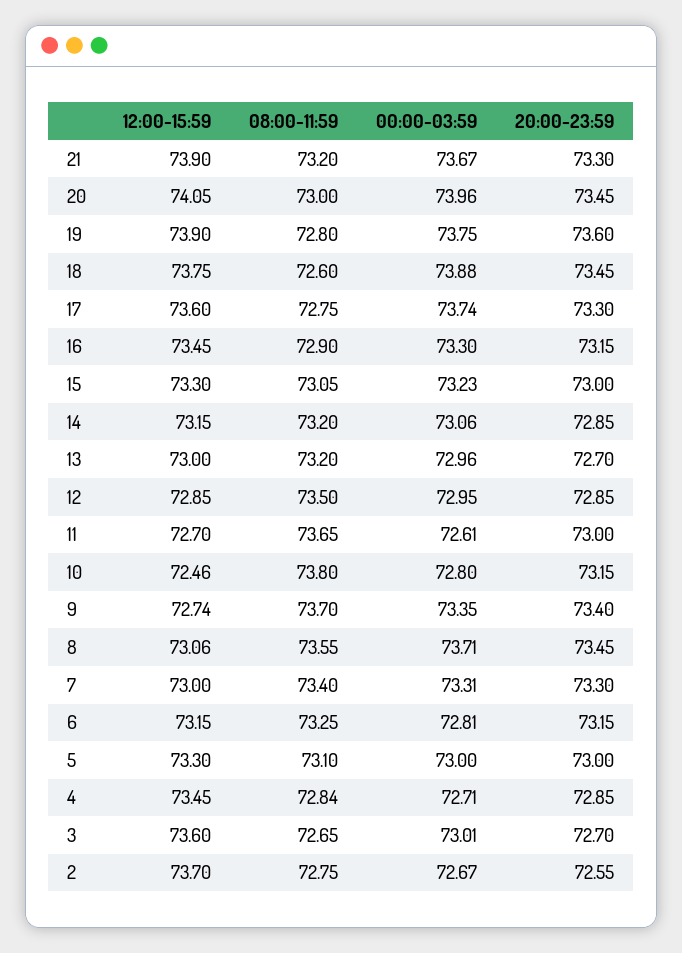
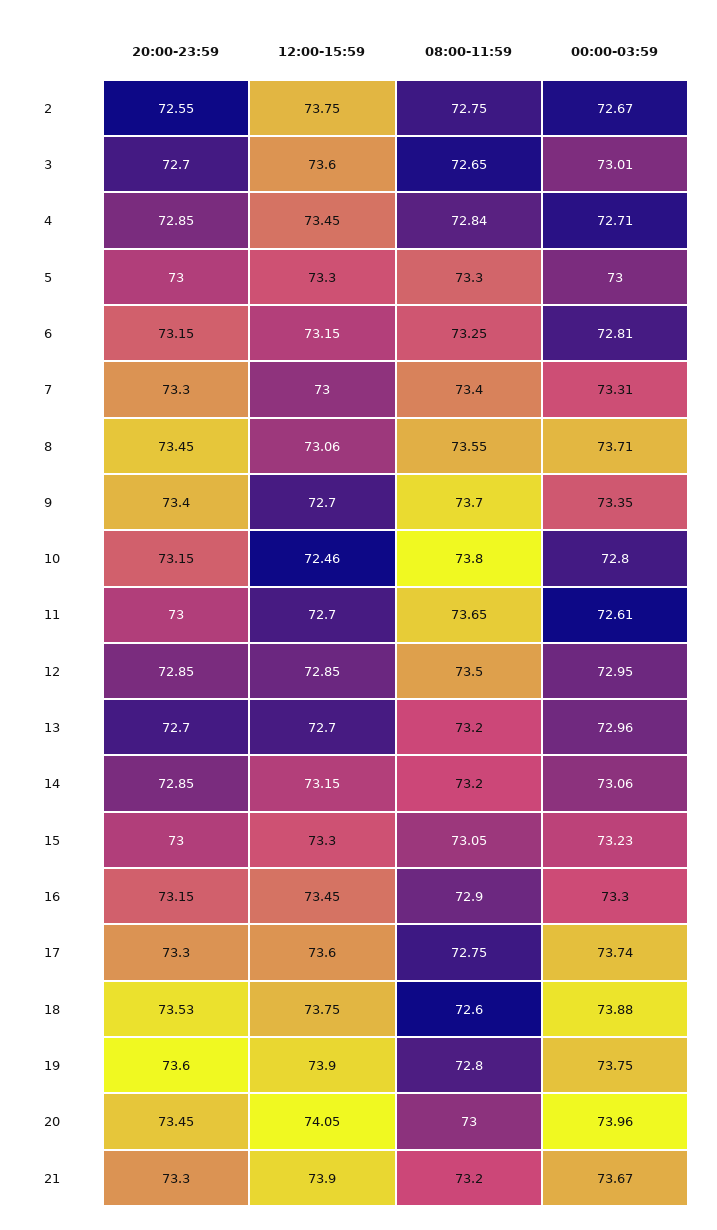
  {
    "12:00-15:59": {
      "21": 73.9,
      "20": 74.05,
      "19": 73.9,
      "18": 73.75,
      "17": 73.6,
      "16": 73.45,
      "15": 73.3,
      "14": 73.15,
-     "13": 73,
+     "13": 72.7,
      "12": 72.85,
      "11": 72.7,
      "10": 72.46,
-     "9": 72.74,
+     "9": 72.7,
      "8": 73.06,
      "7": 73,
      "6": 73.15,
      "5": 73.3,
      "4": 73.45,
      "3": 73.6,
-     "2": 73.7
+     "2": 73.75
    },
    "08:00-11:59": {
      "21": 73.2,
      "20": 73,
      "19": 72.8,
      "18": 72.6,
      "17": 72.75,
      "16": 72.9,
      "15": 73.05,
      "14": 73.2,
      "13": 73.2,
      "12": 73.5,
      "11": 73.65,
      "10": 73.8,
      "9": 73.7,
      "8": 73.55,
      "7": 73.4,
      "6": 73.25,
-     "5": 73.1,
+     "5": 73.3,
      "4": 72.84,
      "3": 72.65,
      "2": 72.75
    },
    "00:00-03:59": {
      "21": 73.67,
      "20": 73.96,
      "19": 73.75,
      "18": 73.88,
      "17": 73.74,
      "16": 73.3,
      "15": 73.23,
      "14": 73.06,
      "13": 72.96,
      "12": 72.95,
      "11": 72.61,
      "10": 72.8,
      "9": 73.35,
      "8": 73.71,
      "7": 73.31,
      "6": 72.81,
      "5": 73,
      "4": 72.71,
      "3": 73.01,
      "2": 72.67
    },
    "20:00-23:59": {
      "21": 73.3,
      "20": 73.45,
      "19": 73.6,
-     "18": 73.45,
+     "18": 73.53,
      "17": 73.3,
      "16": 73.15,
      "15": 73,
      "14": 72.85,
      "13": 72.7,
      "12": 72.85,
      "11": 73,
      "10": 73.15,
      "9": 73.4,
      "8": 73.45,
      "7": 73.3,
      "6": 73.15,
      "5": 73,
      "4": 72.85,
      "3": 72.7,
      "2": 72.55
    }
  }

